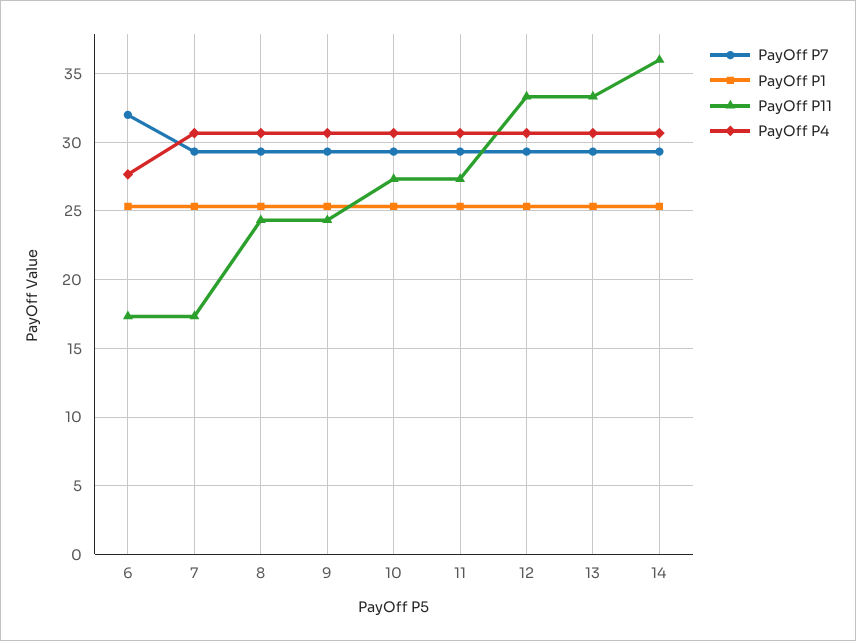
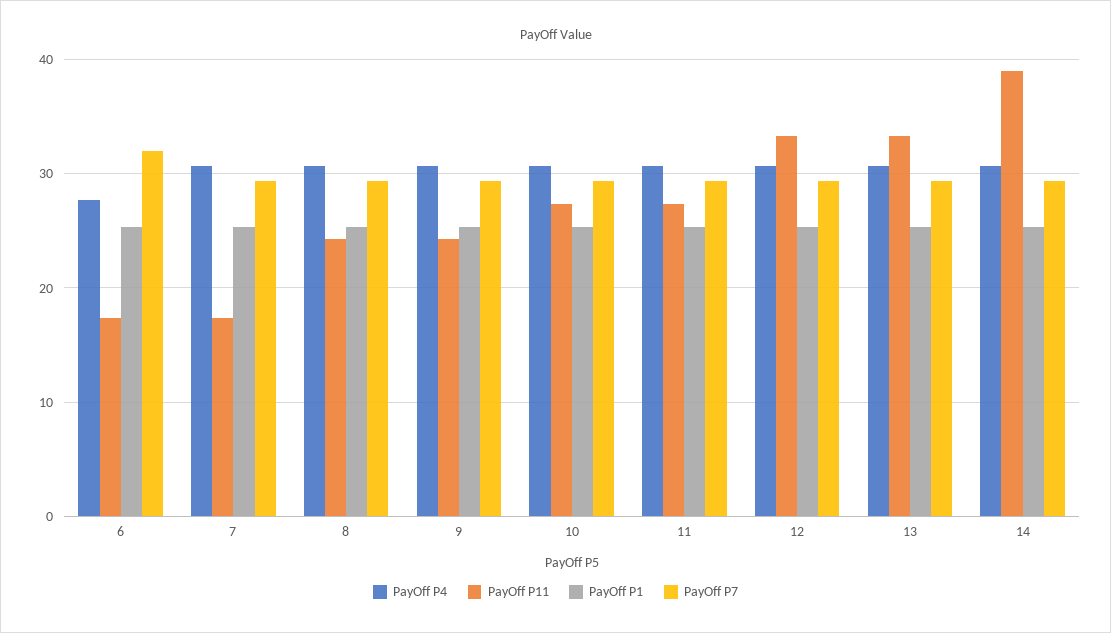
  {
    "PayOff P7": {
      "6": 32,
      "7": 29.5,
      "8": 29.5,
      "9": 29.5,
      "10": 29.5,
      "11": 29.5,
      "12": 29.5,
      "13": 29.5,
      "14": 29.5
    },
    "PayOff P1": {
      "6": 25.5,
      "7": 25.5,
      "8": 25.5,
      "9": 25.5,
      "10": 25.5,
      "11": 25.5,
      "12": 25.5,
      "13": 25.5,
      "14": 25.5
    },
    "PayOff P11": {
      "6": 17.5,
      "7": 17.5,
      "8": 24.5,
      "9": 24.5,
      "10": 27.5,
      "11": 27.5,
      "12": 33.5,
      "13": 33.5,
-     "14": 36
+     "14": 39
    },
    "PayOff P4": {
      "6": 27.5,
      "7": 30.5,
      "8": 30.5,
      "9": 30.5,
      "10": 30.5,
      "11": 30.5,
      "12": 30.5,
      "13": 30.5,
      "14": 30.5
    }
  }

